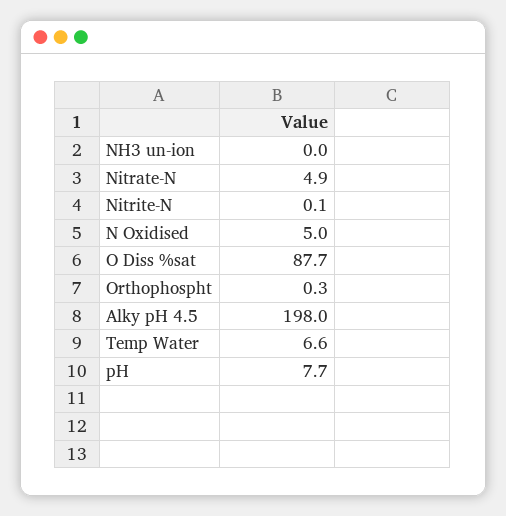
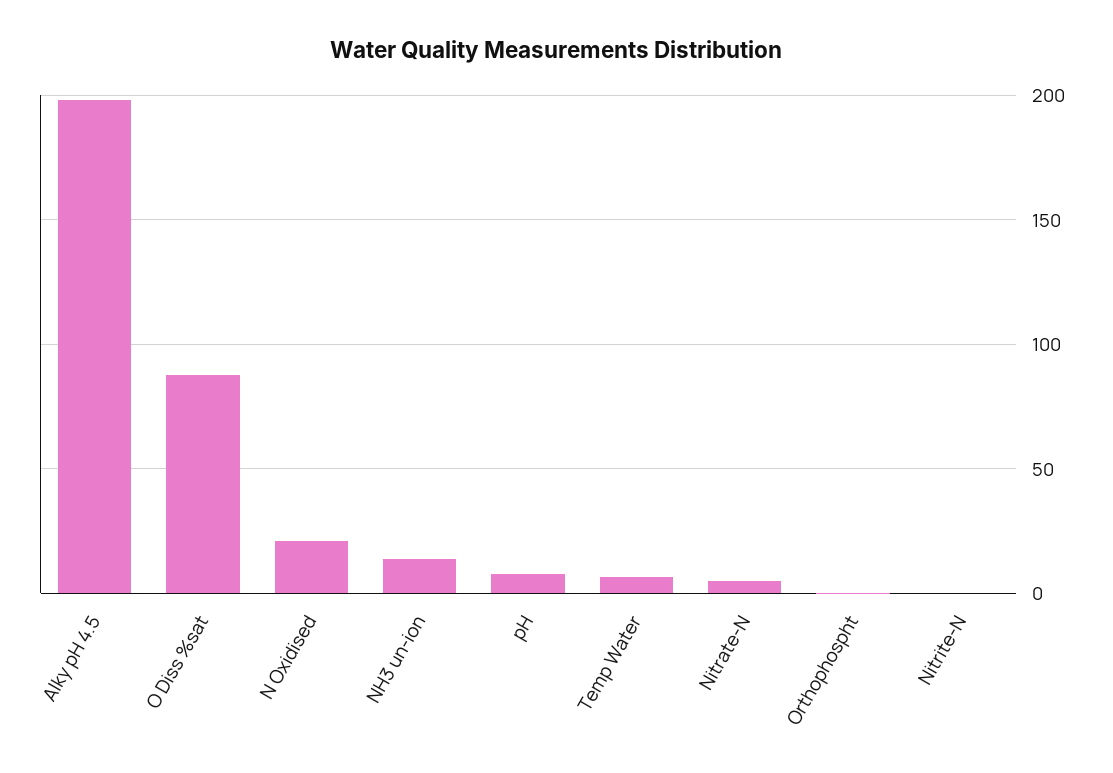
  {
-   "NH3 un-ion": 0,
+   "NH3 un-ion": 15,
    "Nitrate-N": 4.9,
    "Nitrite-N": 0.1,
-   "N Oxidised": 5,
+   "N Oxidised": 20,
    "O Diss %sat": 87.7,
    "Orthophospht": 0.3,
    "Alky pH 4.5": 198,
    "Temp Water": 6.6,
    "pH": 7.7
  }

